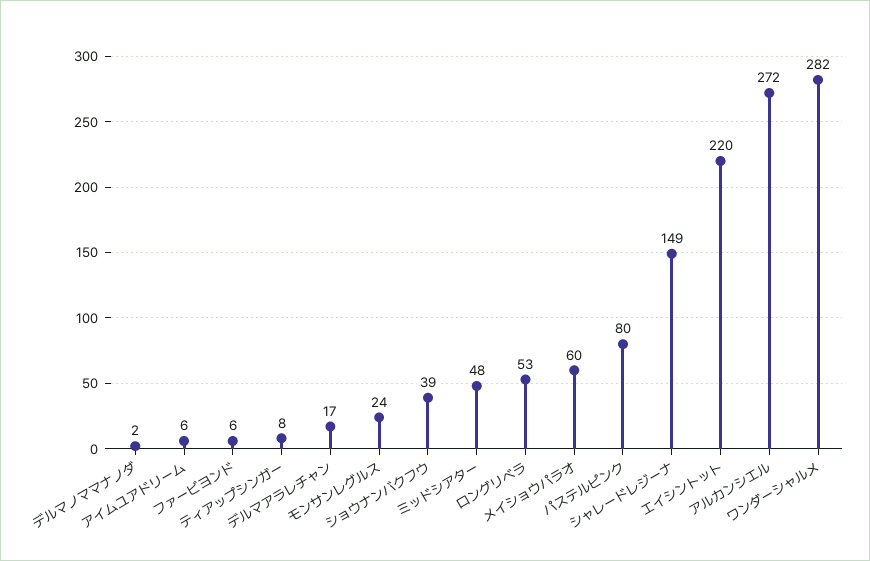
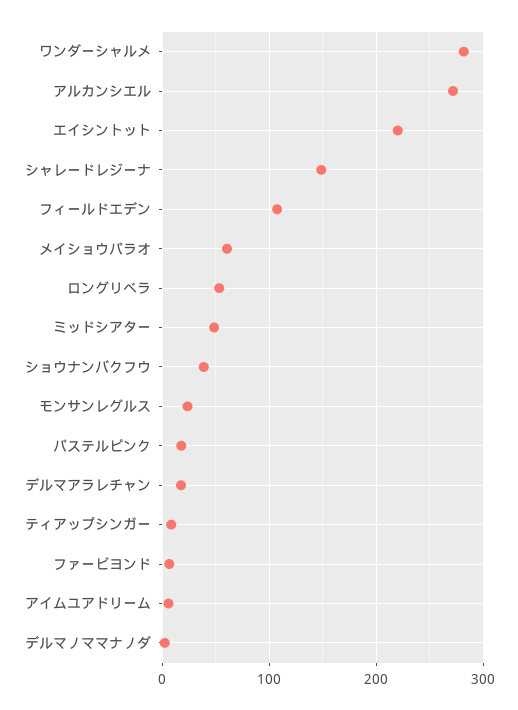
  {
    "デルマノママナノダ": 2,
    "アイムユアドリーム": 6,
    "ファービヨンド": 6,
    "ティアップシンガー": 8,
    "デルマアラレチャン": 17,
    "モンサンレグルス": 24,
    "ショウナンバクフウ": 39,
    "ミッドシアター": 48,
    "ロングリベラ": 53,
    "メイショウパラオ": 60,
-   "パステルピンク": 80,
+   "パステルピンク": 20,
    "シャレードレジーナ": 149,
    "エイシントット": 220,
    "アルカンシエル": 272,
-   "ワンダーシャルメ": 282
+   "ワンダーシャルメ": 282,
+   "フィールドエデン": 110
  }

